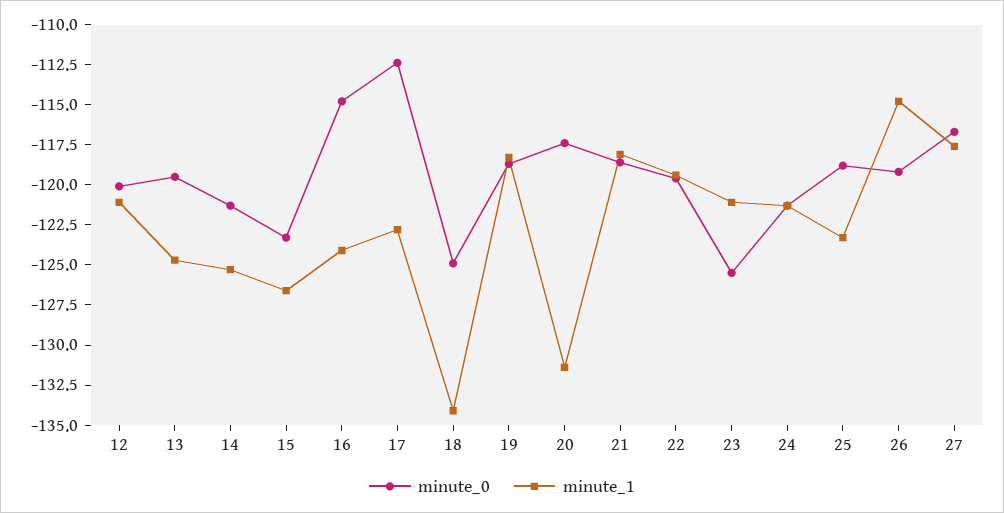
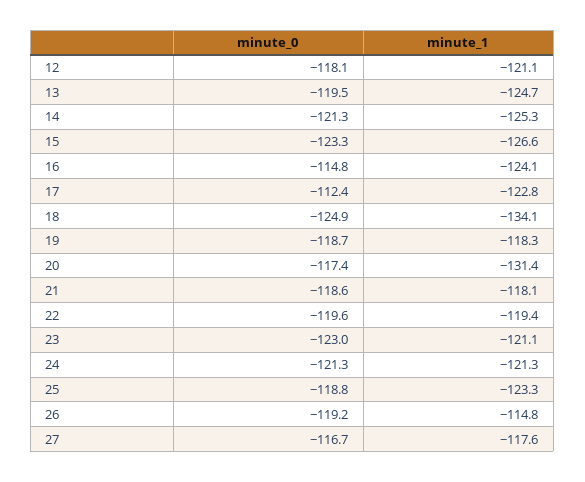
  {
    "minute_0": {
-     "12": -120,
+     "12": -118.1,
      "13": -119.5,
      "14": -121.3,
      "15": -123.3,
      "16": -114.8,
      "17": -112.4,
      "18": -124.9,
      "19": -118.7,
      "20": -117.4,
      "21": -118.6,
      "22": -119.6,
-     "23": -125.5,
+     "23": -123,
      "24": -121.3,
      "25": -118.8,
      "26": -119.2,
      "27": -116.7
    },
    "minute_1": {
      "12": -121.1,
      "13": -124.7,
      "14": -125.3,
      "15": -126.6,
      "16": -124.1,
      "17": -122.8,
      "18": -134.1,
      "19": -118.3,
      "20": -131.4,
      "21": -118.1,
      "22": -119.4,
      "23": -121.1,
      "24": -121.3,
      "25": -123.3,
      "26": -114.8,
      "27": -117.6
    }
  }

